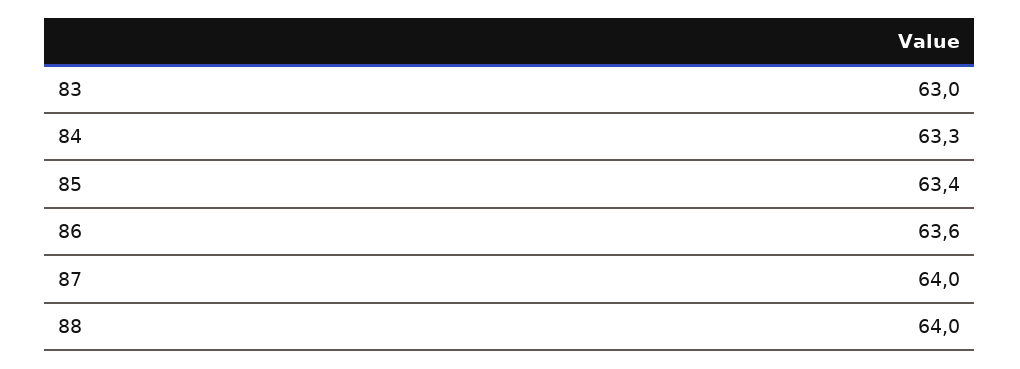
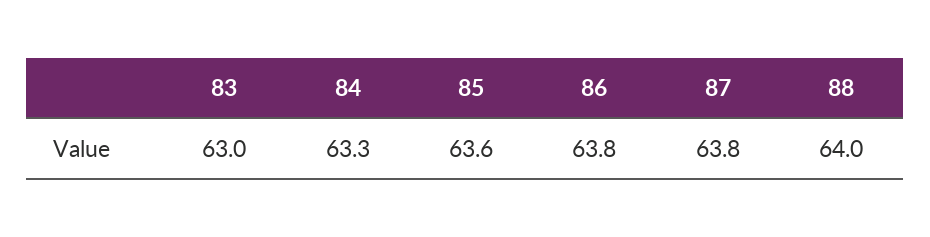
  {
    "83": 63,
    "84": 63.3,
-   "85": 63.4,
+   "85": 63.6,
-   "86": 63.6,
+   "86": 63.8,
-   "87": 64,
+   "87": 63.8,
    "88": 64
  }

